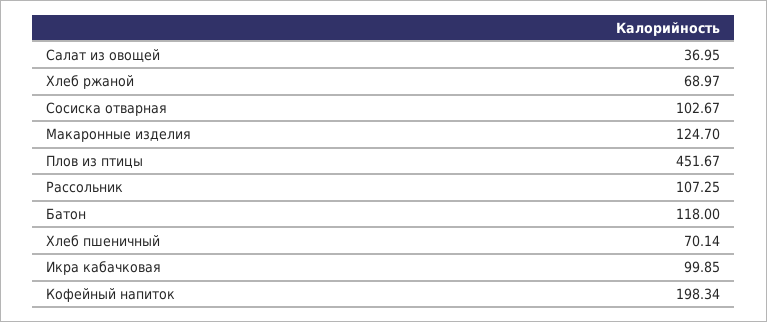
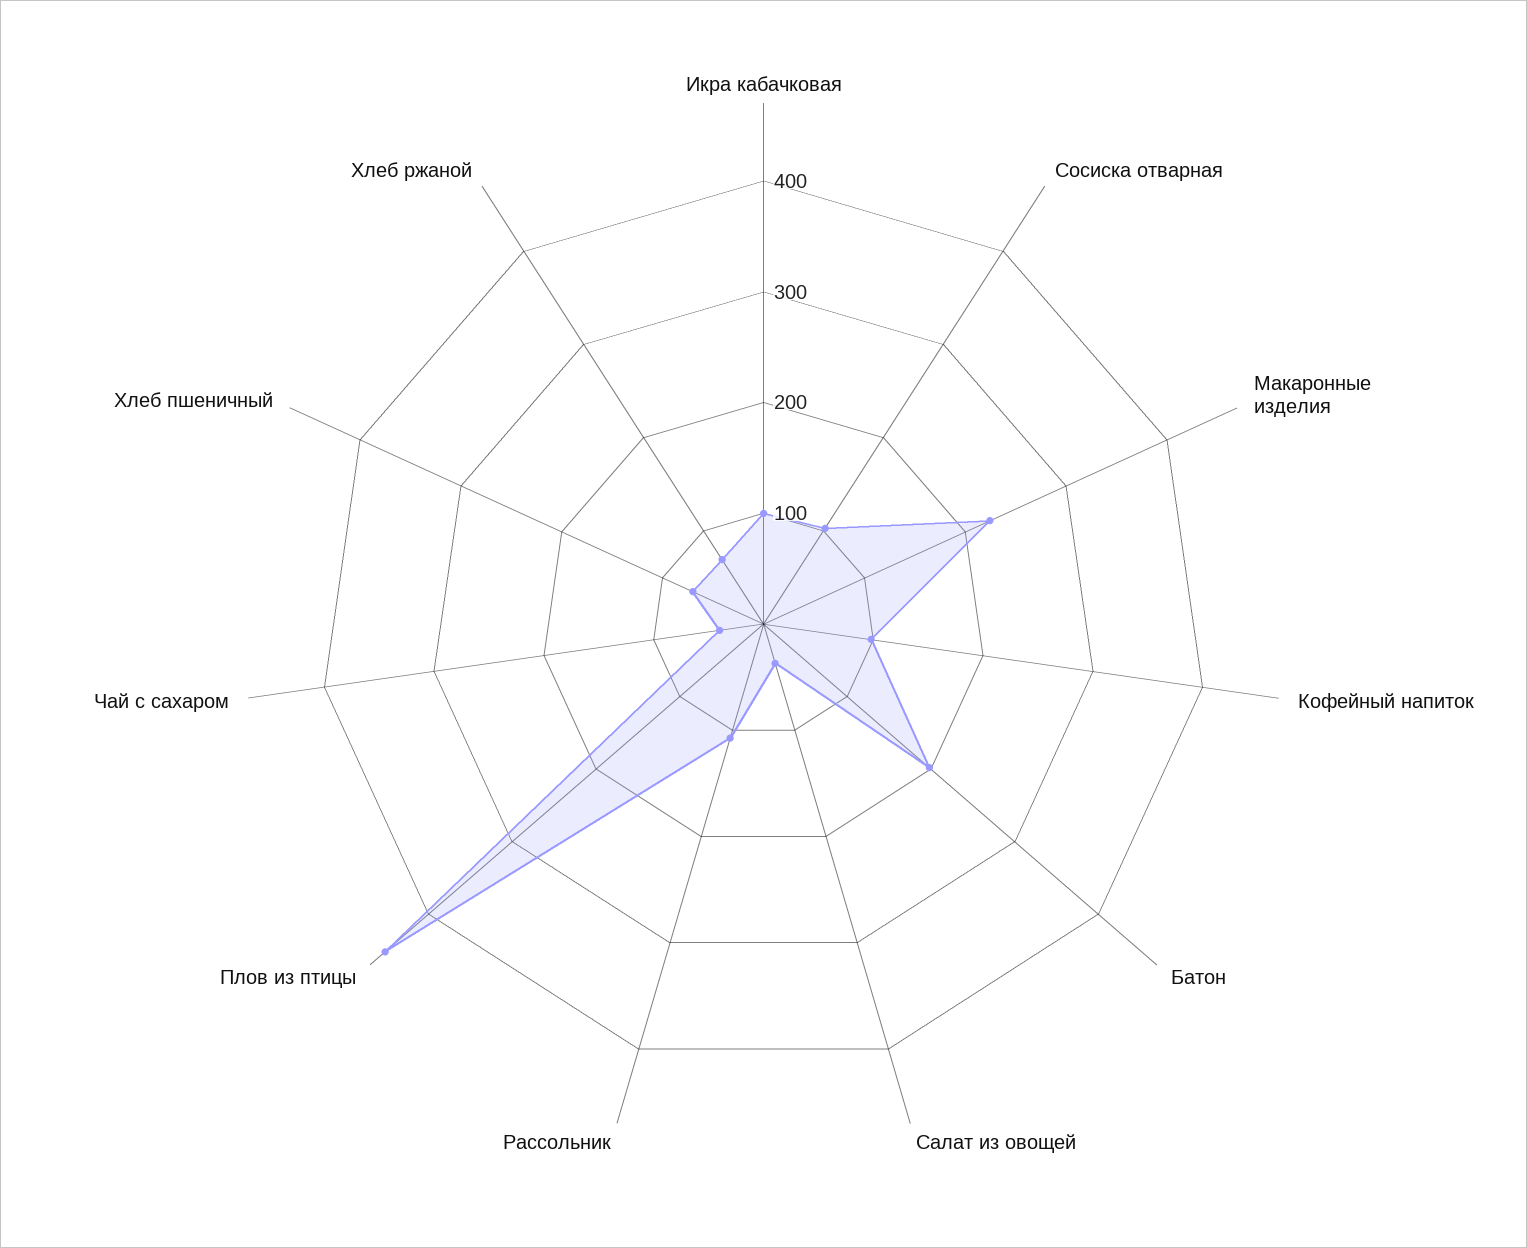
  {
    "Салат из овощей": 36.95,
    "Хлеб ржаной": 68.97,
    "Сосиска отварная": 102.67,
-   "Макаронные изделия": 124.7,
+   "Макаронные изделия": 220,
    "Плов из птицы": 451.67,
    "Рассольник": 107.25,
-   "Батон": 118,
+   "Батон": 200,
    "Хлеб пшеничный": 70.14,
    "Икра кабачковая": 99.85,
-   "Кофейный напиток": 198.34
+   "Кофейный напиток": 100,
+   "Чай с сахаром": 40
  }

